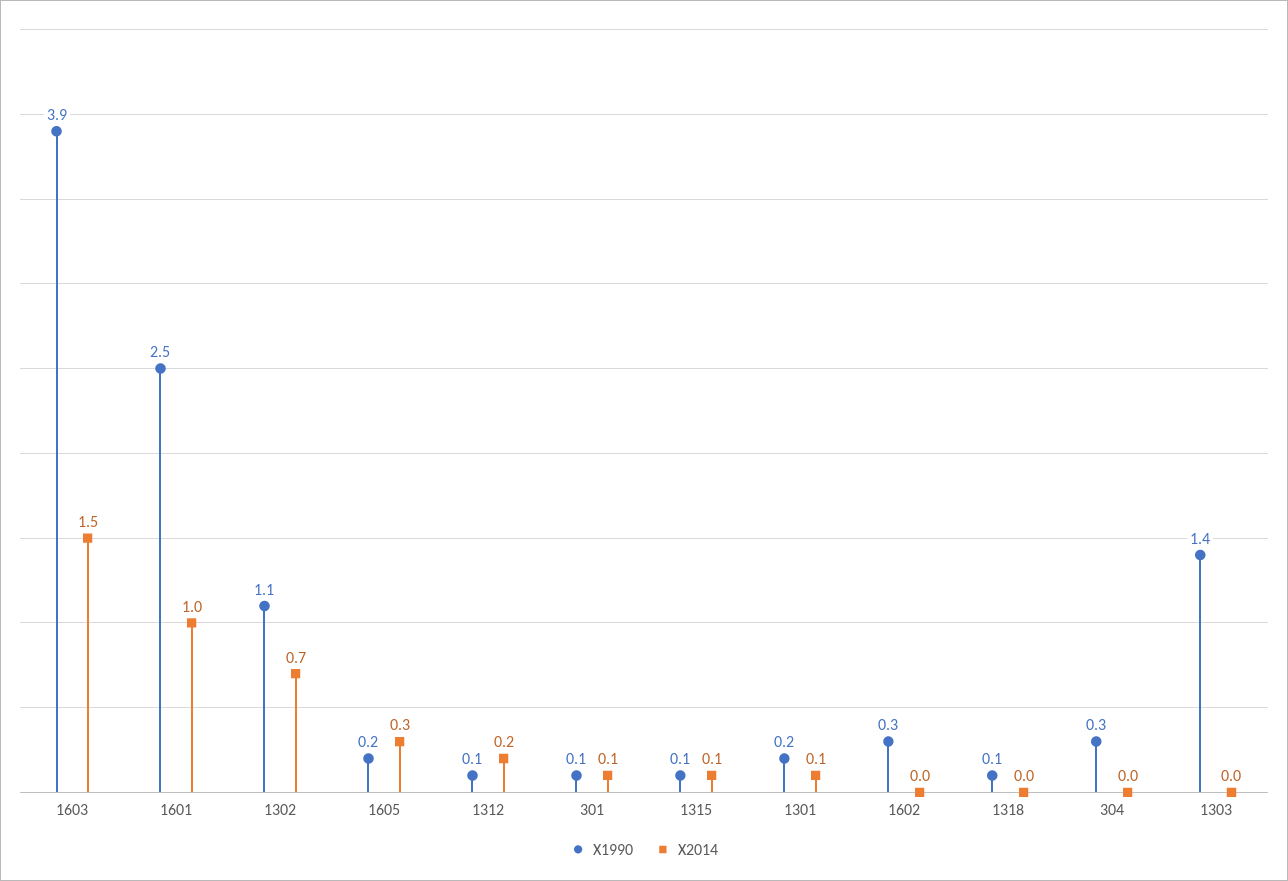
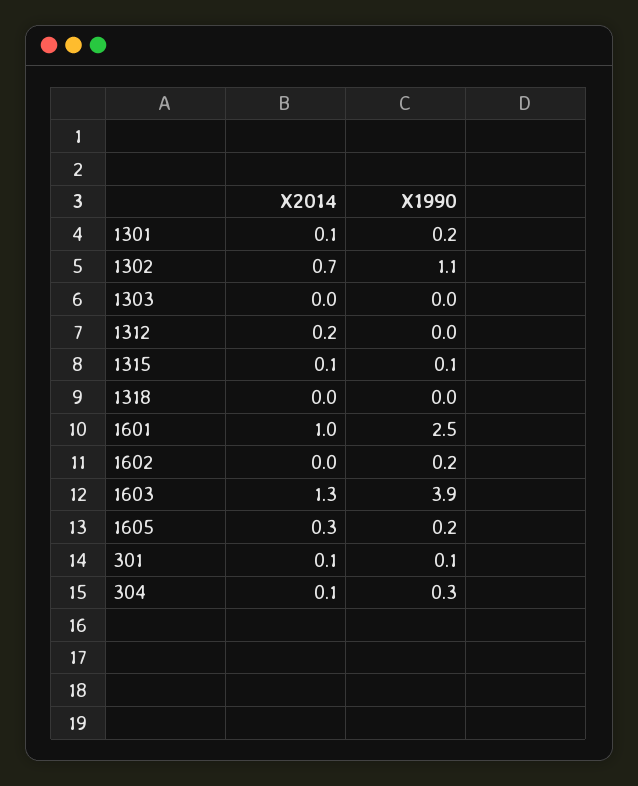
  {
    "X1990": {
      "1603": 3.9,
      "1601": 2.5,
      "1302": 1.1,
      "1605": 0.2,
-     "1312": 0.1,
+     "1312": 0,
      "301": 0.1,
      "1315": 0.1,
      "1301": 0.2,
-     "1602": 0.3,
+     "1602": 0.2,
-     "1318": 0.1,
+     "1318": 0,
      "304": 0.3,
-     "1303": 1.4
+     "1303": 0
    },
    "X2014": {
-     "1603": 1.5,
+     "1603": 1.3,
      "1601": 1,
      "1302": 0.7,
      "1605": 0.3,
      "1312": 0.2,
      "301": 0.1,
      "1315": 0.1,
      "1301": 0.1,
      "1602": 0,
      "1318": 0,
-     "304": 0,
+     "304": 0.1,
      "1303": 0
    }
  }

